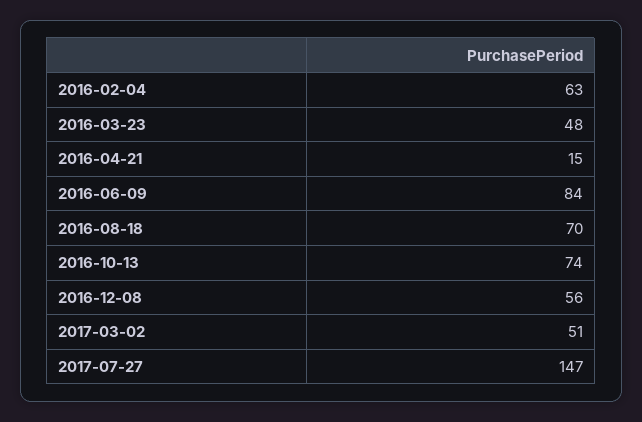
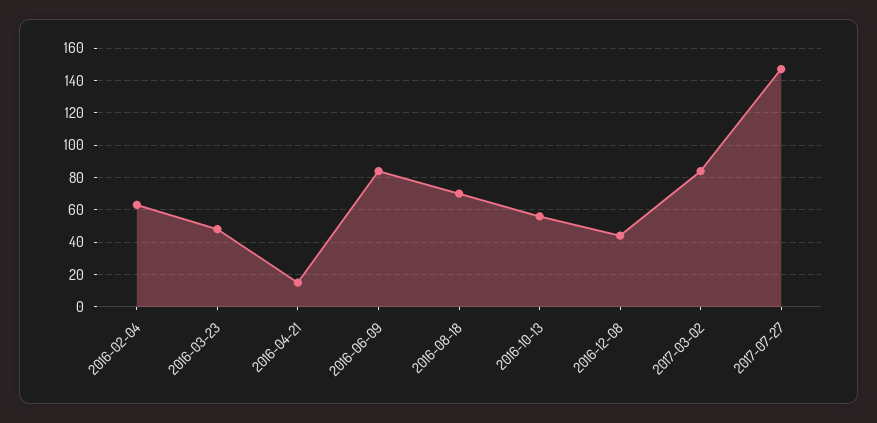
  {
    "2016-02-04": 63,
    "2016-03-23": 48,
    "2016-04-21": 15,
    "2016-06-09": 84,
    "2016-08-18": 70,
-   "2016-10-13": 74,
+   "2016-10-13": 55,
-   "2016-12-08": 56,
+   "2016-12-08": 45,
-   "2017-03-02": 51,
+   "2017-03-02": 85,
    "2017-07-27": 147
  }

